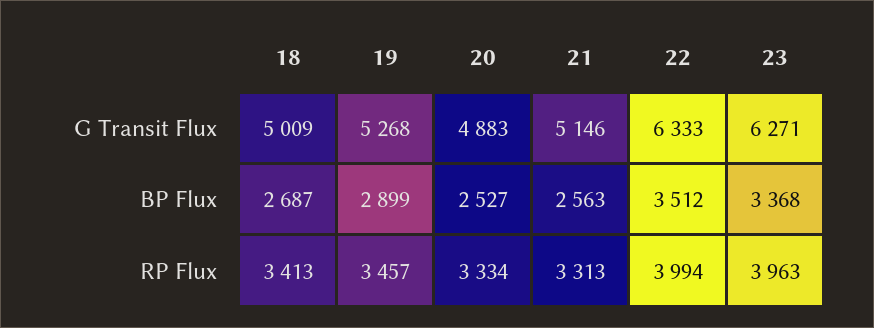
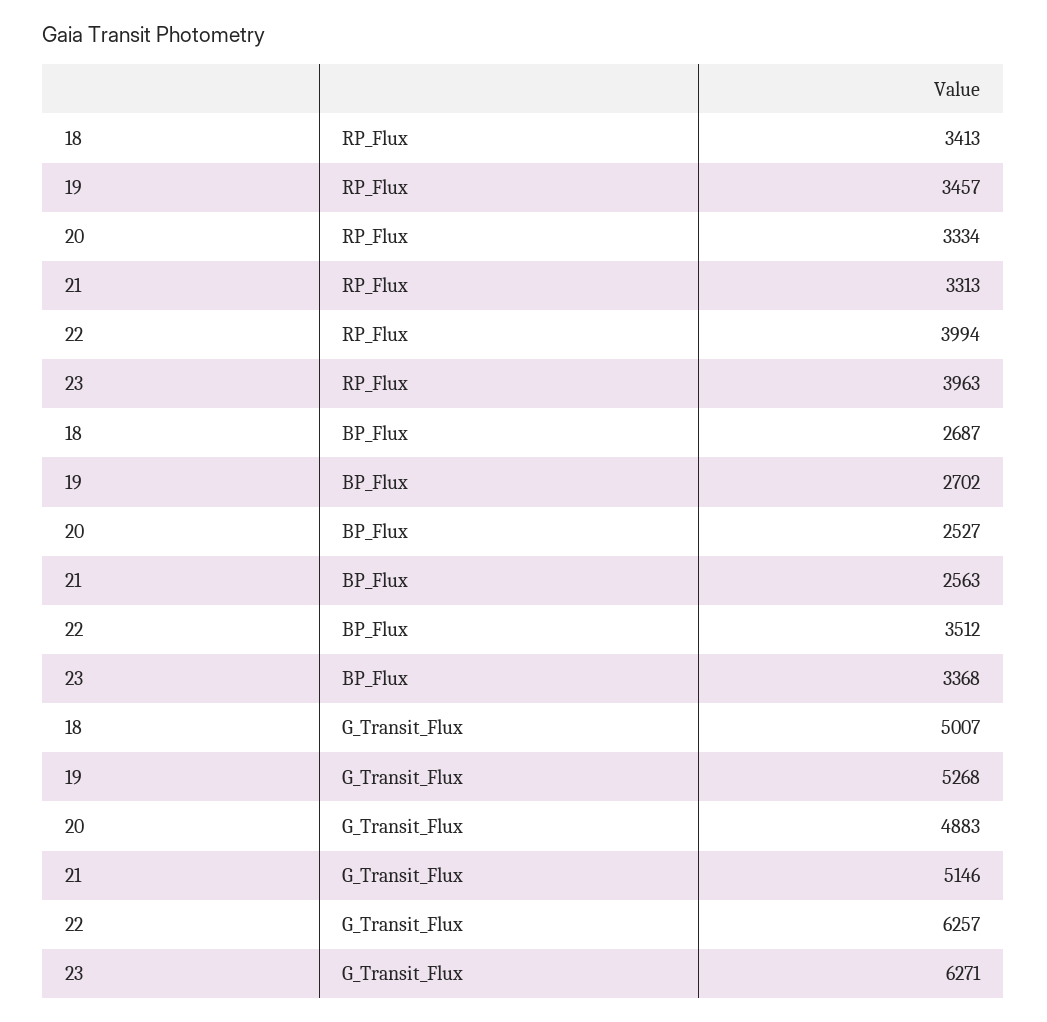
  {
    "18": {
-     "G Transit Flux": 5009,
+     "G Transit Flux": 5007,
      "BP Flux": 2687,
      "RP Flux": 3413
    },
    "19": {
      "G Transit Flux": 5268,
-     "BP Flux": 2899,
+     "BP Flux": 2702,
      "RP Flux": 3457
    },
    "20": {
      "G Transit Flux": 4883,
      "BP Flux": 2527,
      "RP Flux": 3334
    },
    "21": {
      "G Transit Flux": 5146,
      "BP Flux": 2563,
      "RP Flux": 3313
    },
    "22": {
-     "G Transit Flux": 6333,
+     "G Transit Flux": 6257,
      "BP Flux": 3512,
      "RP Flux": 3994
    },
    "23": {
      "G Transit Flux": 6271,
      "BP Flux": 3368,
      "RP Flux": 3963
    }
  }

